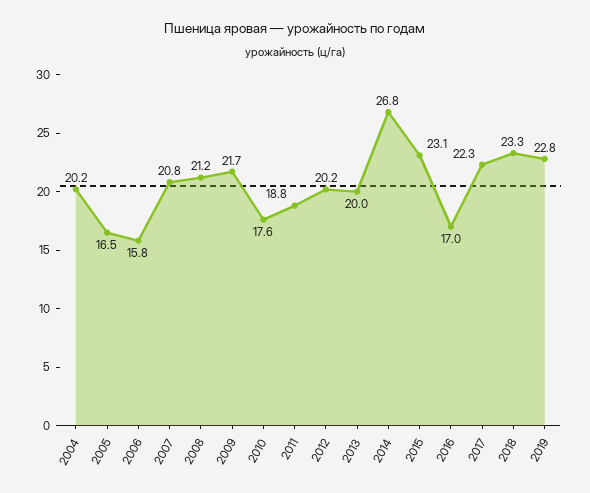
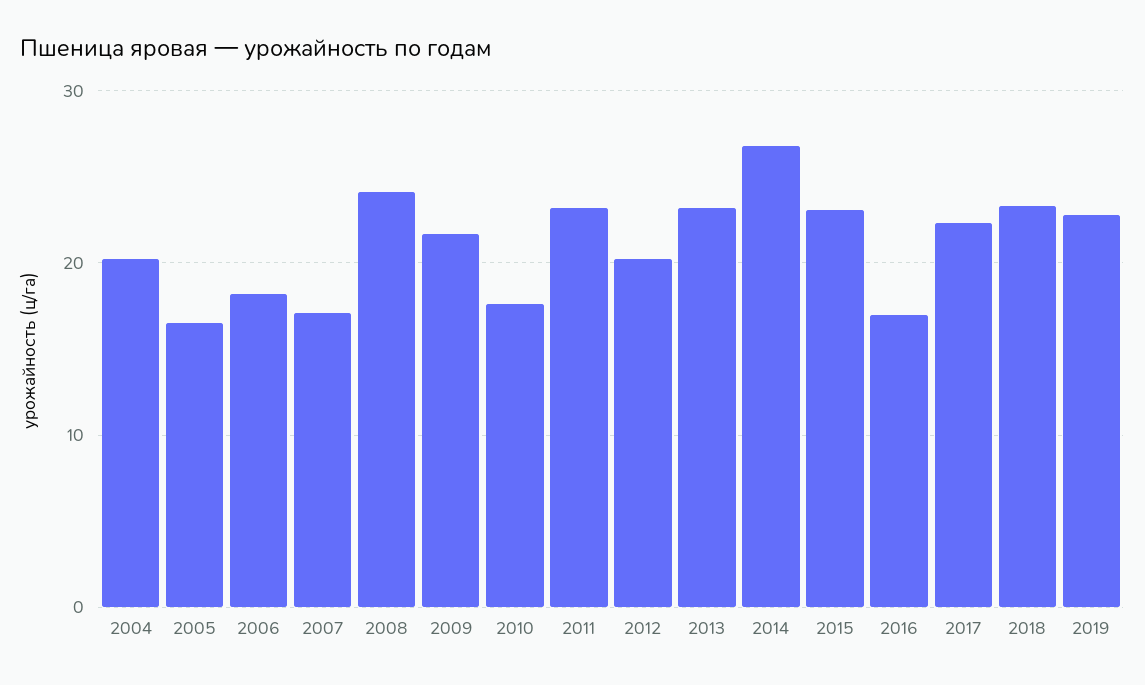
  {
    "2004": 20.2,
    "2005": 16.5,
-   "2006": 15.8,
+   "2006": 18,
-   "2007": 20.8,
+   "2007": 17,
-   "2008": 21.2,
+   "2008": 24,
    "2009": 21.7,
    "2010": 17.6,
-   "2011": 18.8,
+   "2011": 23,
    "2012": 20.2,
-   "2013": 20,
+   "2013": 23,
    "2014": 26.8,
    "2015": 23.1,
    "2016": 17,
    "2017": 22.3,
    "2018": 23.3,
    "2019": 22.8
  }

